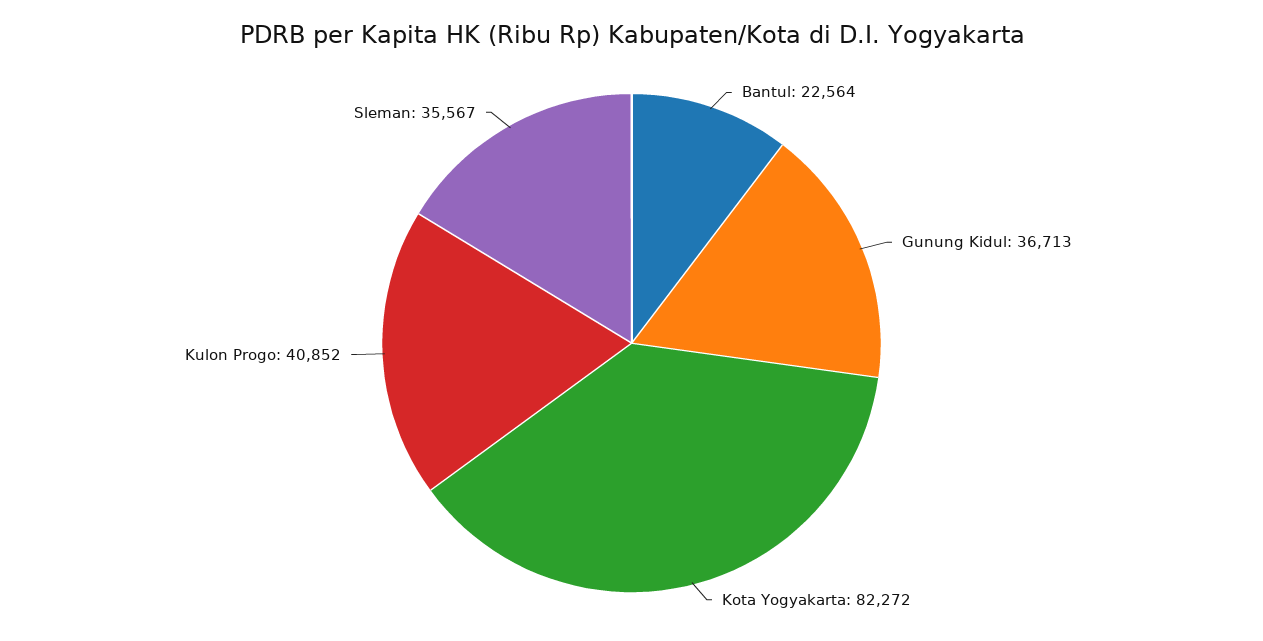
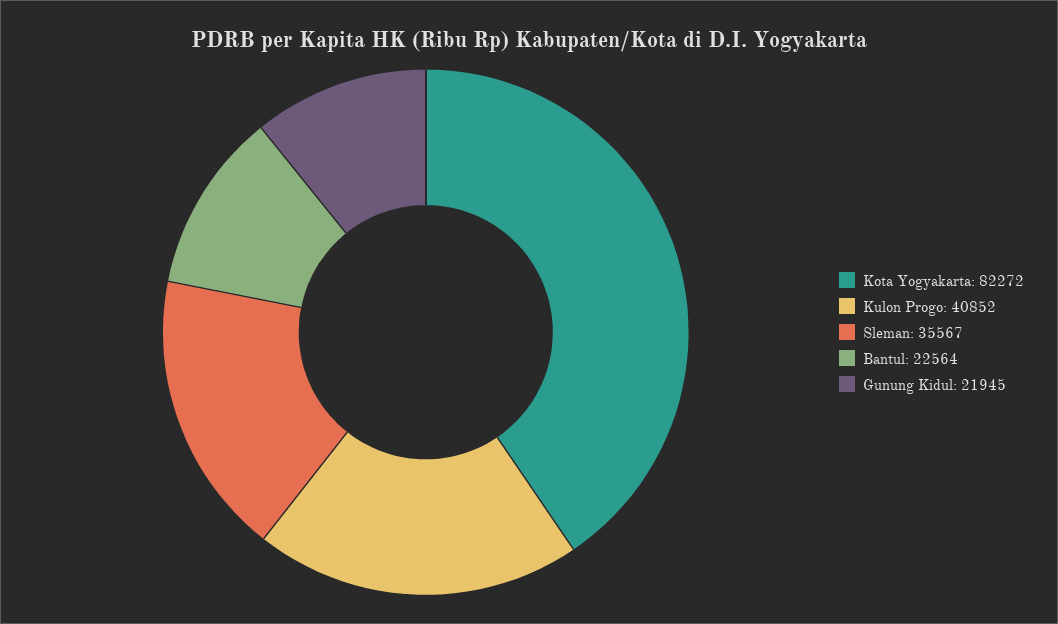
  {
    "Bantul": 22564,
-   "Gunung Kidul": 36713,
+   "Gunung Kidul": 21945,
    "Kota Yogyakarta": 82272,
    "Kulon Progo": 40852,
    "Sleman": 35567
  }

